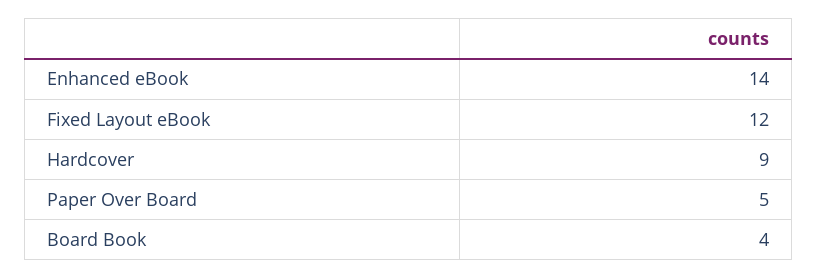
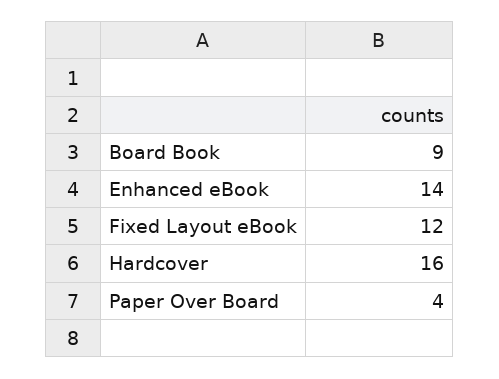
  {
    "Enhanced eBook": 14,
    "Fixed Layout eBook": 12,
-   "Hardcover": 9,
+   "Hardcover": 16,
-   "Paper Over Board": 5,
+   "Paper Over Board": 4,
-   "Board Book": 4
+   "Board Book": 9
  }

